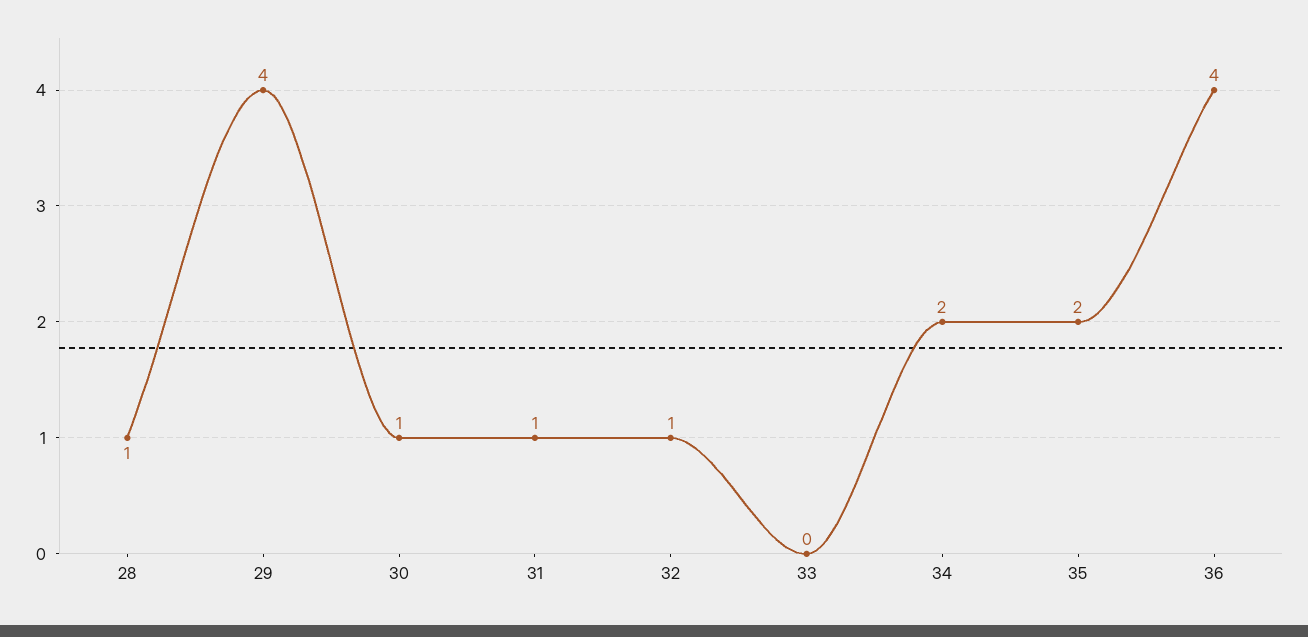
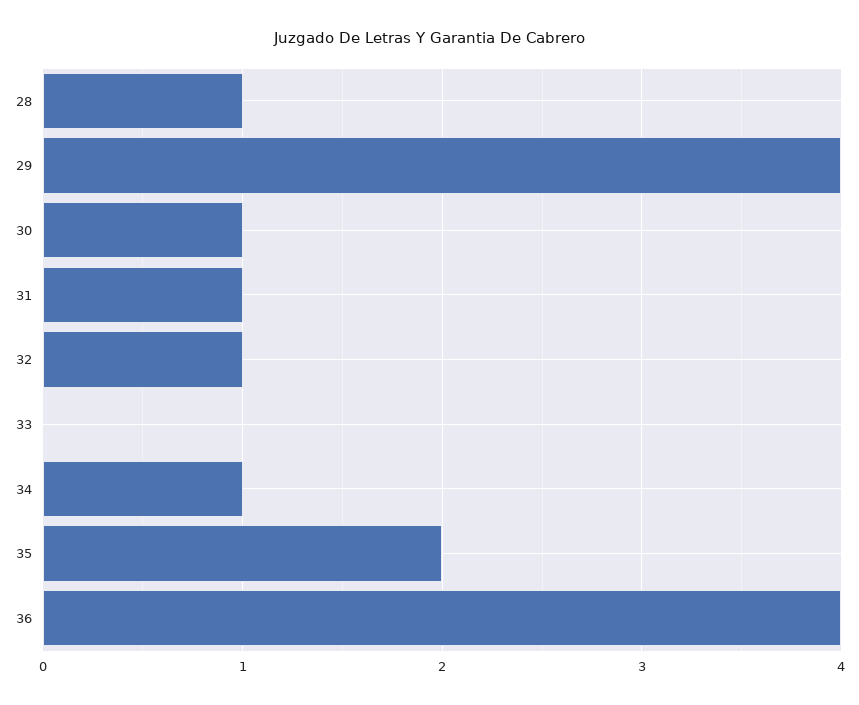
  {
    "28": 1,
    "29": 4,
    "30": 1,
    "31": 1,
    "32": 1,
    "33": 0,
-   "34": 2,
+   "34": 1,
    "35": 2,
    "36": 4
  }

